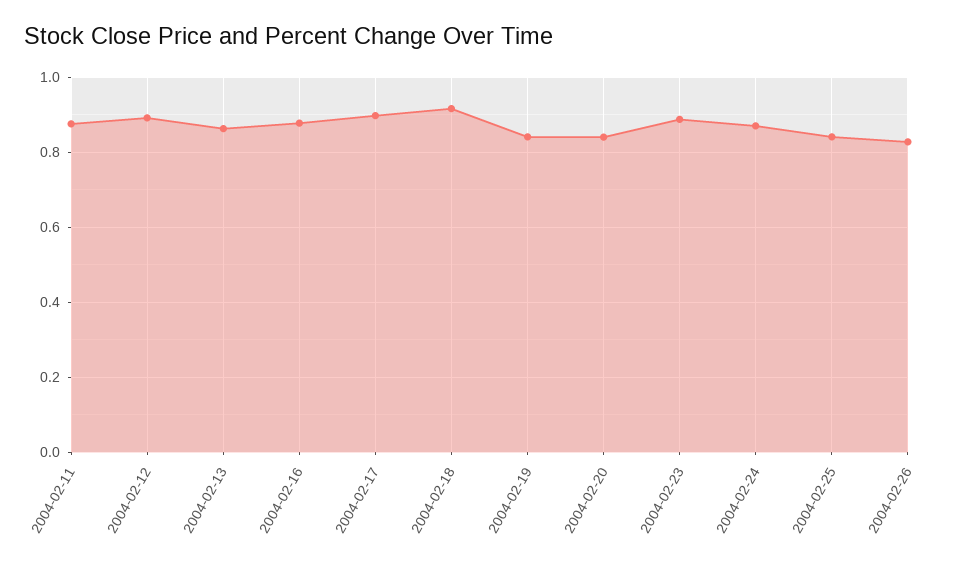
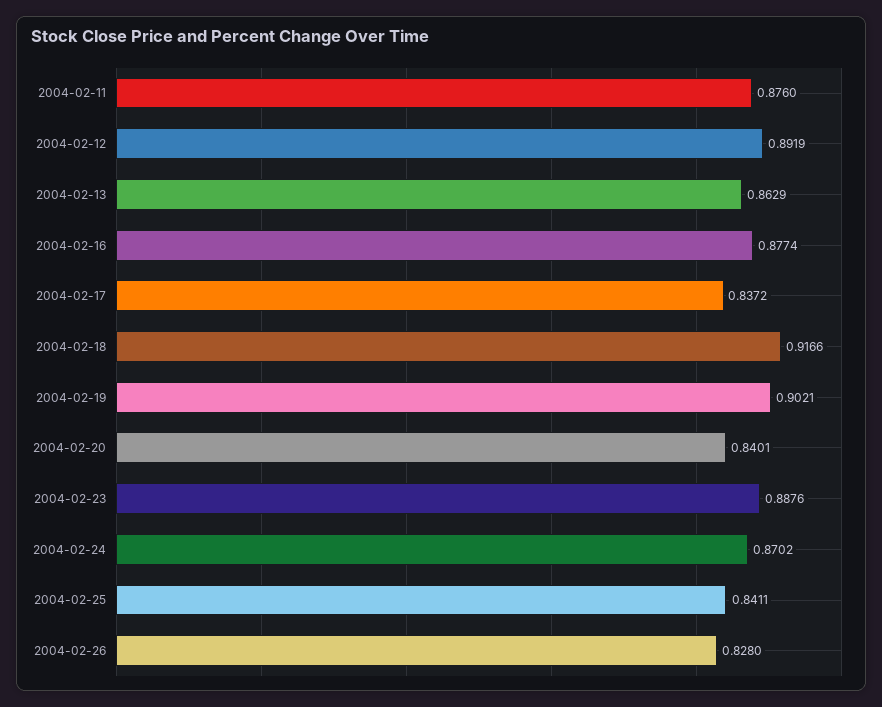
  {
    "2004-02-11": 0.876,
    "2004-02-12": 0.8919,
    "2004-02-13": 0.8629,
    "2004-02-16": 0.8774,
-   "2004-02-17": 0.9,
+   "2004-02-17": 0.8372,
    "2004-02-18": 0.9166,
-   "2004-02-19": 0.84,
+   "2004-02-19": 0.9021,
    "2004-02-20": 0.8401,
    "2004-02-23": 0.8876,
    "2004-02-24": 0.8702,
    "2004-02-25": 0.8411,
    "2004-02-26": 0.828
  }

